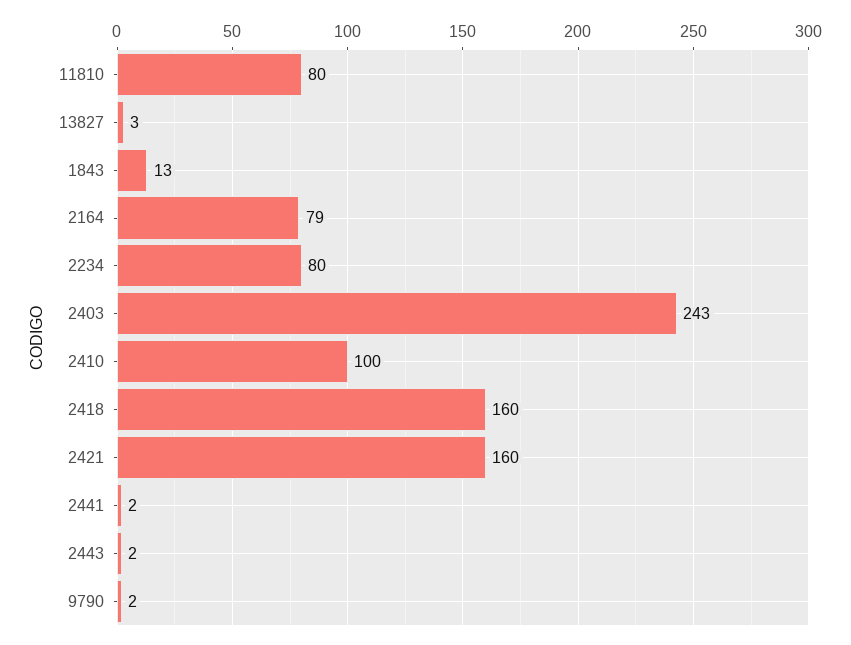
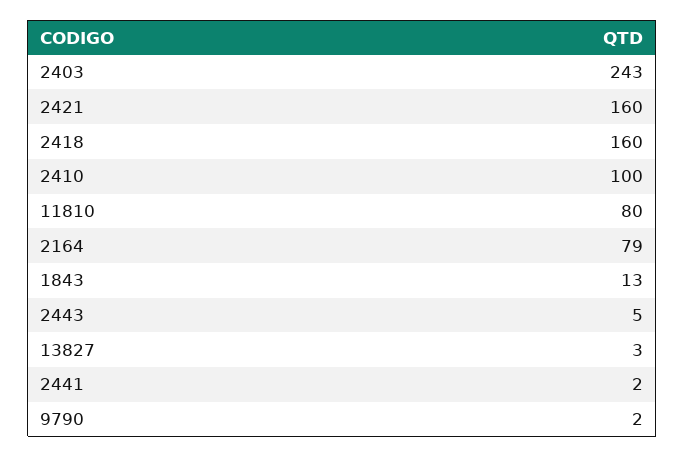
  {
    "11810": 80,
    "13827": 3,
    "1843": 13,
    "2164": 79,
-   "2234": 80,
    "2403": 243,
    "2410": 100,
    "2418": 160,
    "2421": 160,
    "2441": 2,
-   "2443": 2,
+   "2443": 5,
    "9790": 2
  }

